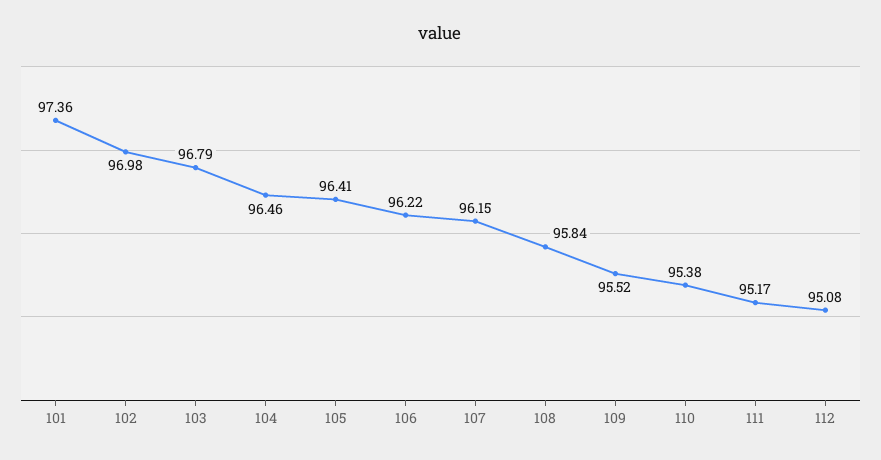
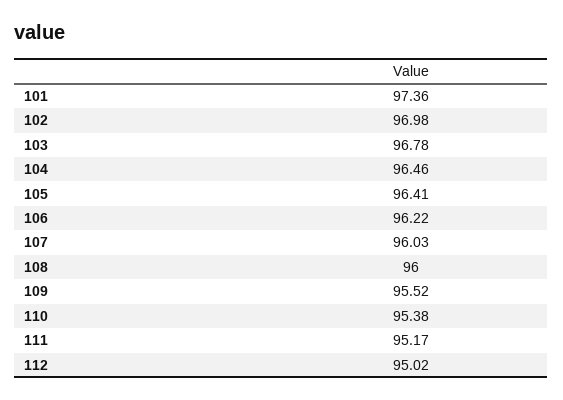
  {
    "101": 97.36,
    "102": 96.98,
-   "103": 96.79,
+   "103": 96.78,
    "104": 96.46,
    "105": 96.41,
    "106": 96.22,
-   "107": 96.15,
+   "107": 96.03,
-   "108": 95.84,
+   "108": 96,
    "109": 95.52,
    "110": 95.38,
    "111": 95.17,
-   "112": 95.08
+   "112": 95.02
  }

